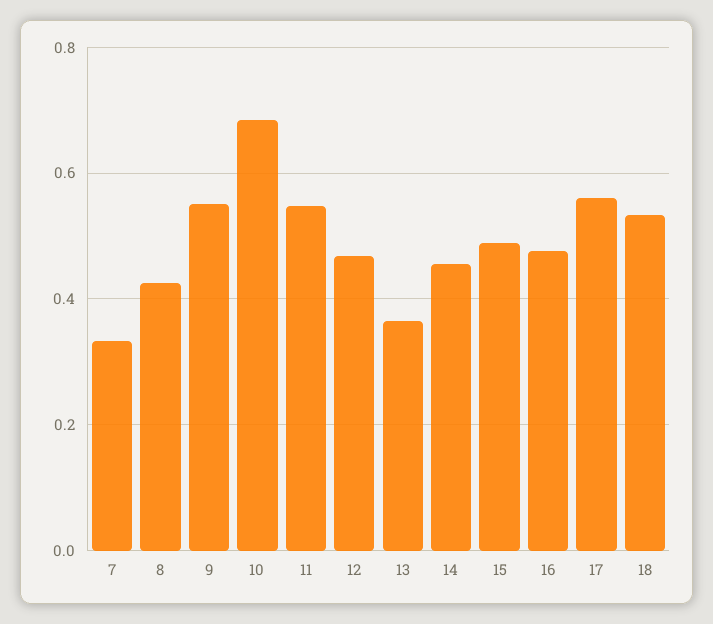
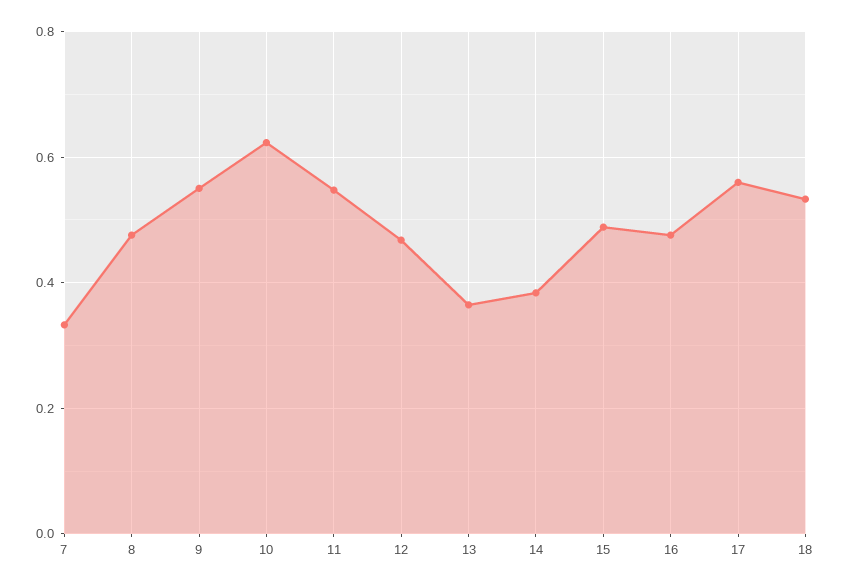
  {
    "7": 0.34,
-   "8": 0.42,
+   "8": 0.48,
    "9": 0.56,
-   "10": 0.68,
+   "10": 0.62,
    "11": 0.54,
    "12": 0.46,
    "13": 0.36,
-   "14": 0.46,
+   "14": 0.38,
    "15": 0.48,
    "16": 0.48,
    "17": 0.56,
    "18": 0.54
  }

